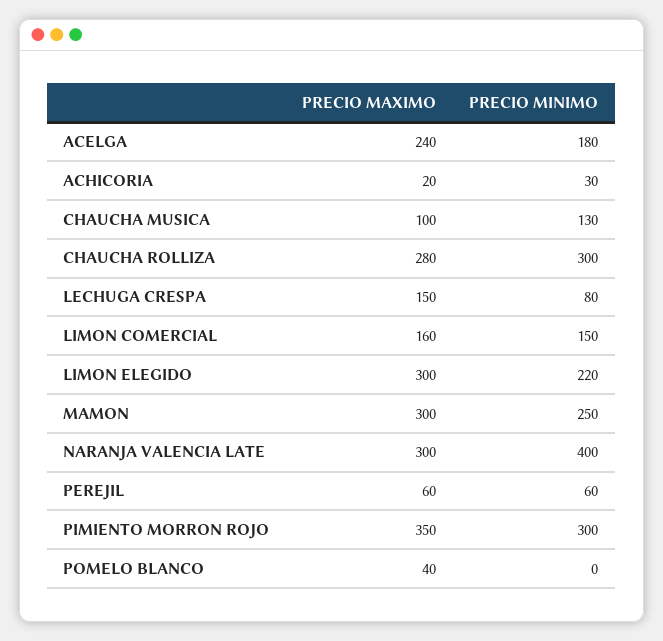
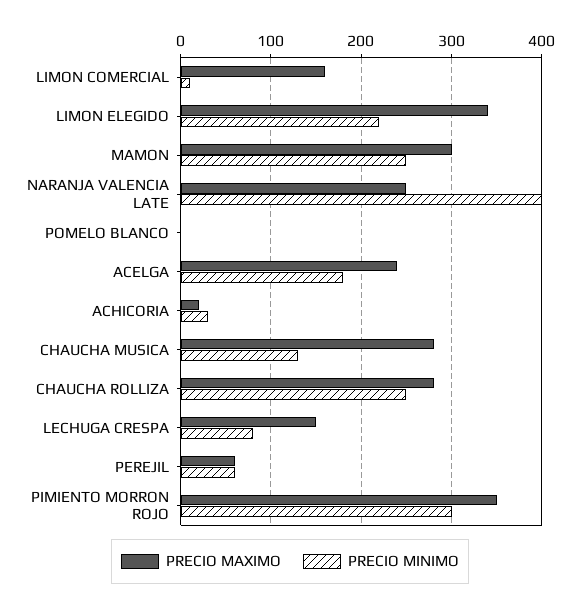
  {
    "PRECIO MAXIMO": {
      "ACELGA": 240,
      "ACHICORIA": 20,
-     "CHAUCHA MUSICA": 100,
+     "CHAUCHA MUSICA": 280,
      "CHAUCHA ROLLIZA": 280,
      "LECHUGA CRESPA": 150,
      "LIMON COMERCIAL": 160,
-     "LIMON ELEGIDO": 300,
+     "LIMON ELEGIDO": 340,
      "MAMON": 300,
-     "NARANJA VALENCIA LATE": 300,
+     "NARANJA VALENCIA LATE": 250,
      "PEREJIL": 60,
      "PIMIENTO MORRON ROJO": 350,
-     "POMELO BLANCO": 40
+     "POMELO BLANCO": 0
    },
    "PRECIO MINIMO": {
      "ACELGA": 180,
      "ACHICORIA": 30,
      "CHAUCHA MUSICA": 130,
-     "CHAUCHA ROLLIZA": 300,
+     "CHAUCHA ROLLIZA": 250,
      "LECHUGA CRESPA": 80,
-     "LIMON COMERCIAL": 150,
+     "LIMON COMERCIAL": 10,
      "LIMON ELEGIDO": 220,
      "MAMON": 250,
      "NARANJA VALENCIA LATE": 400,
      "PEREJIL": 60,
      "PIMIENTO MORRON ROJO": 300,
      "POMELO BLANCO": 0
    }
  }

